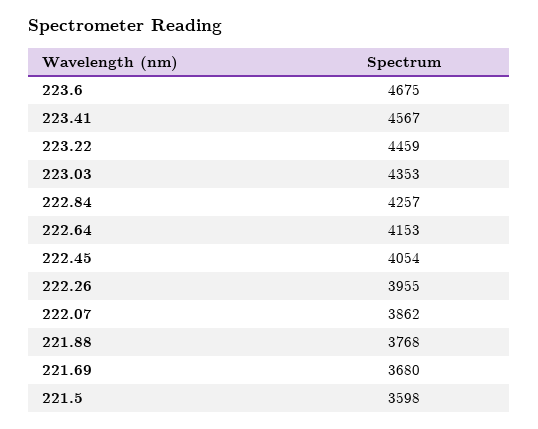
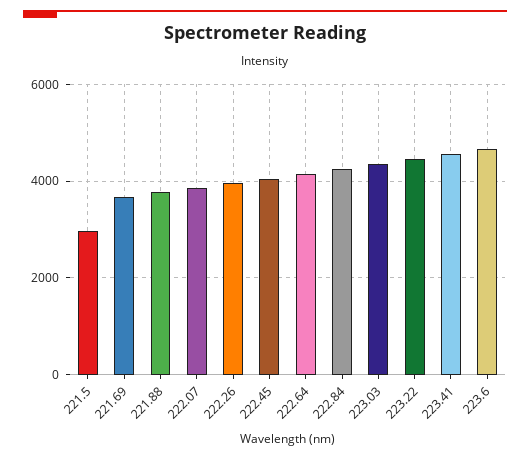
  {
    "223.6": 4675,
    "223.41": 4567,
    "223.22": 4459,
    "223.03": 4353,
    "222.84": 4257,
    "222.64": 4153,
    "222.45": 4054,
    "222.26": 3955,
    "222.07": 3862,
    "221.88": 3768,
    "221.69": 3680,
-   "221.5": 3598
+   "221.5": 3000
  }

